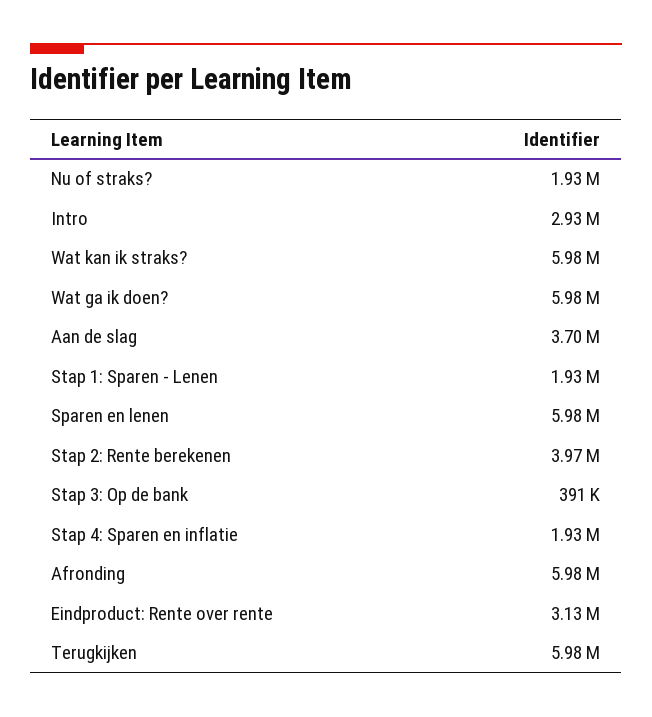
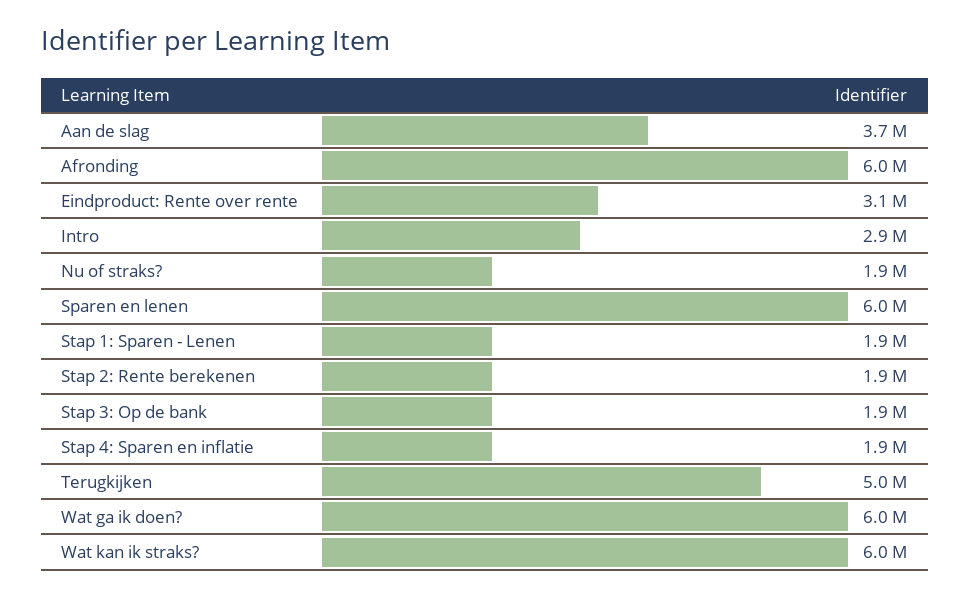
  {
    "Nu of straks?": 1930000,
    "Intro": 2930000,
    "Wat kan ik straks?": 5980000,
    "Wat ga ik doen?": 5980000,
    "Aan de slag": 3700000,
    "Stap 1: Sparen - Lenen": 1930000,
    "Sparen en lenen": 5980000,
-   "Stap 2: Rente berekenen": 3970000,
+   "Stap 2: Rente berekenen": 1900000,
-   "Stap 3: Op de bank": 391000,
+   "Stap 3: Op de bank": 1900000,
    "Stap 4: Sparen en inflatie": 1930000,
    "Afronding": 5980000,
    "Eindproduct: Rente over rente": 3130000,
-   "Terugkijken": 5980000
+   "Terugkijken": 5000000
  }

